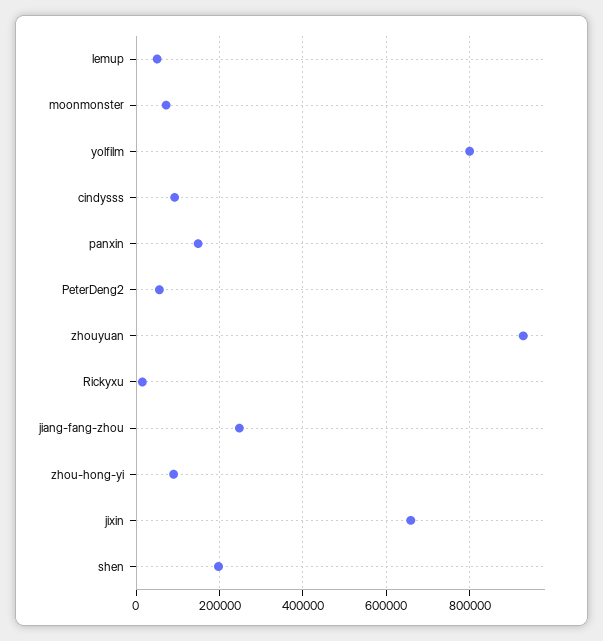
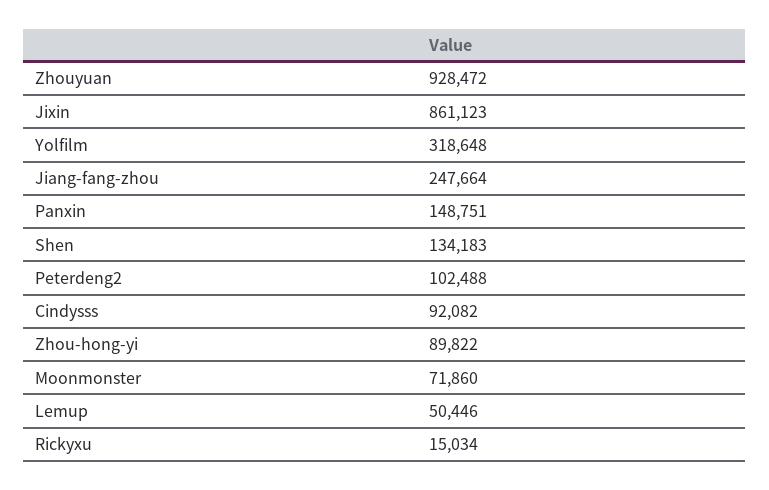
  {
    "lemup": 50446,
    "moonmonster": 71860,
-   "yolfilm": 800000,
+   "yolfilm": 318648,
    "cindysss": 92082,
    "panxin": 148751,
-   "PeterDeng2": 60000,
+   "PeterDeng2": 102488,
    "zhouyuan": 928472,
    "Rickyxu": 15034,
    "jiang-fang-zhou": 247664,
    "zhou-hong-yi": 89822,
-   "jixin": 660000,
+   "jixin": 861123,
-   "shen": 200000
+   "shen": 134183
  }

